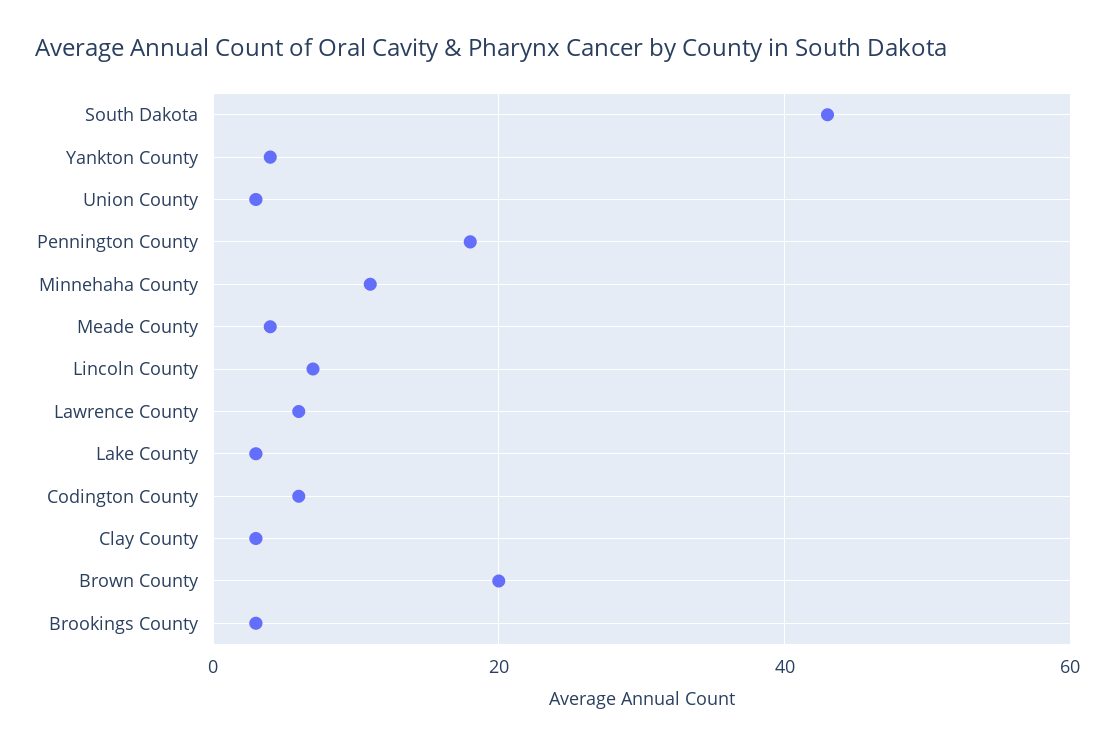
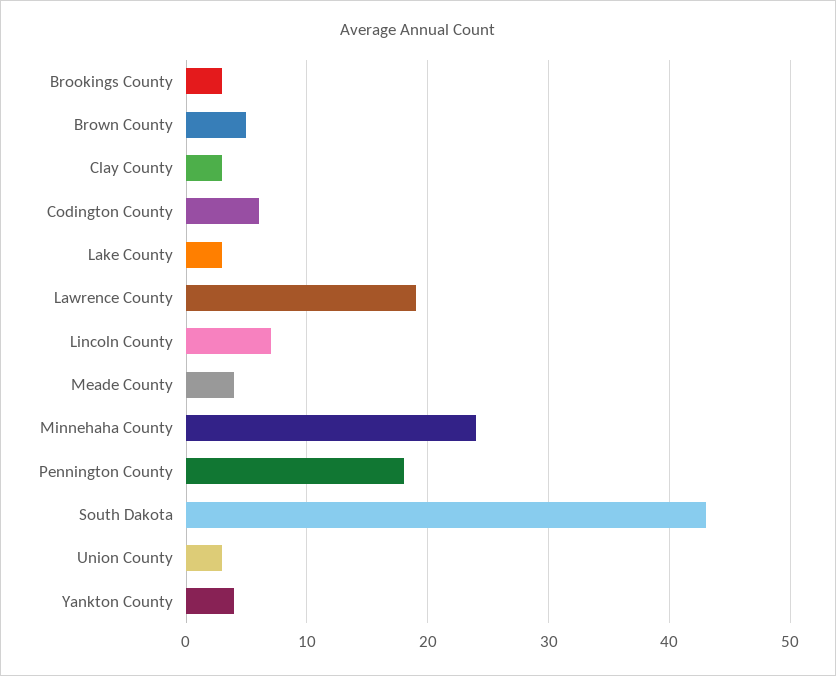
  {
    "South Dakota": 43,
    "Yankton County": 4,
    "Union County": 3,
    "Pennington County": 18,
-   "Minnehaha County": 10,
+   "Minnehaha County": 24,
    "Meade County": 4,
    "Lincoln County": 7,
-   "Lawrence County": 5,
+   "Lawrence County": 19,
    "Lake County": 3,
    "Codington County": 6,
    "Clay County": 3,
-   "Brown County": 20,
+   "Brown County": 5,
    "Brookings County": 3
  }

